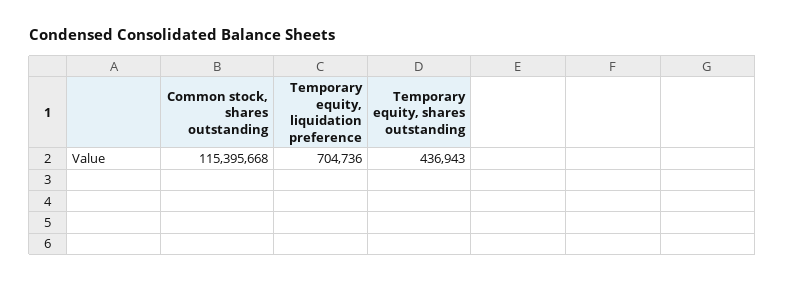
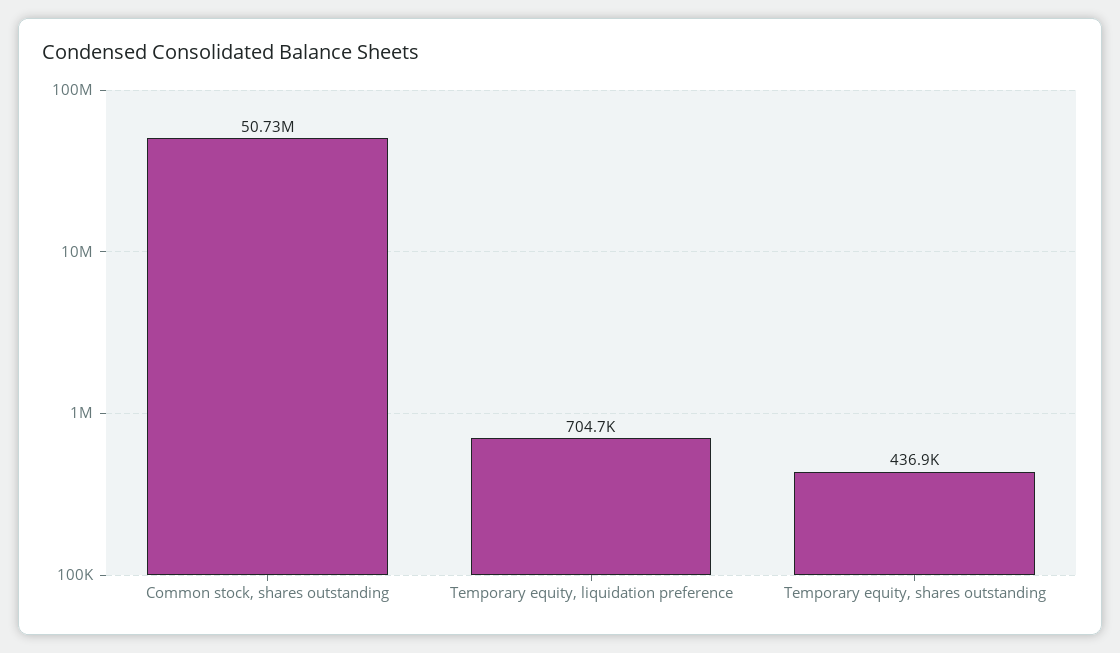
  {
-   "Common stock, shares outstanding": 115395668,
+   "Common stock, shares outstanding": 50730000,
    "Temporary equity, liquidation preference": 704736,
    "Temporary equity, shares outstanding": 436943
  }

